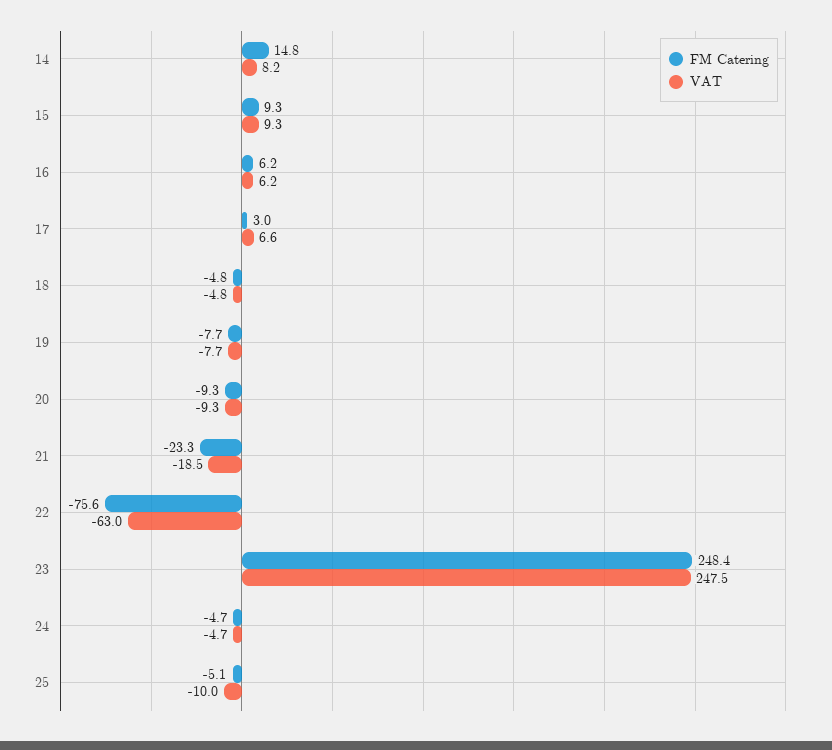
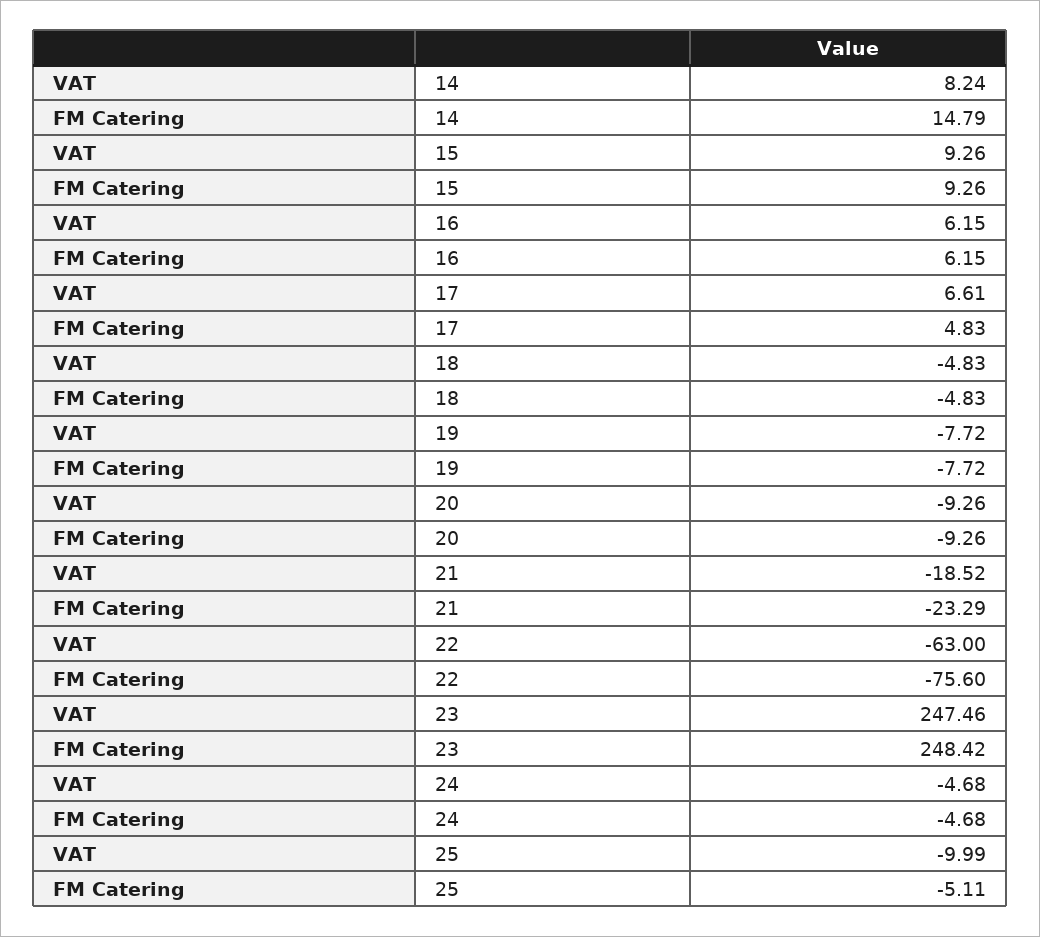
  {
    "FM Catering": {
      "14": 14.79,
      "15": 9.26,
      "16": 6.15,
-     "17": 3,
+     "17": 4.83,
      "18": -4.83,
      "19": -7.72,
      "20": -9.26,
      "21": -23.29,
      "22": -75.6,
      "23": 248.42,
      "24": -4.68,
      "25": -5.11
    },
    "VAT": {
      "14": 8.24,
      "15": 9.26,
      "16": 6.15,
      "17": 6.61,
      "18": -4.83,
      "19": -7.72,
      "20": -9.26,
      "21": -18.52,
      "22": -63,
      "23": 247.46,
      "24": -4.68,
      "25": -9.99
    }
  }

